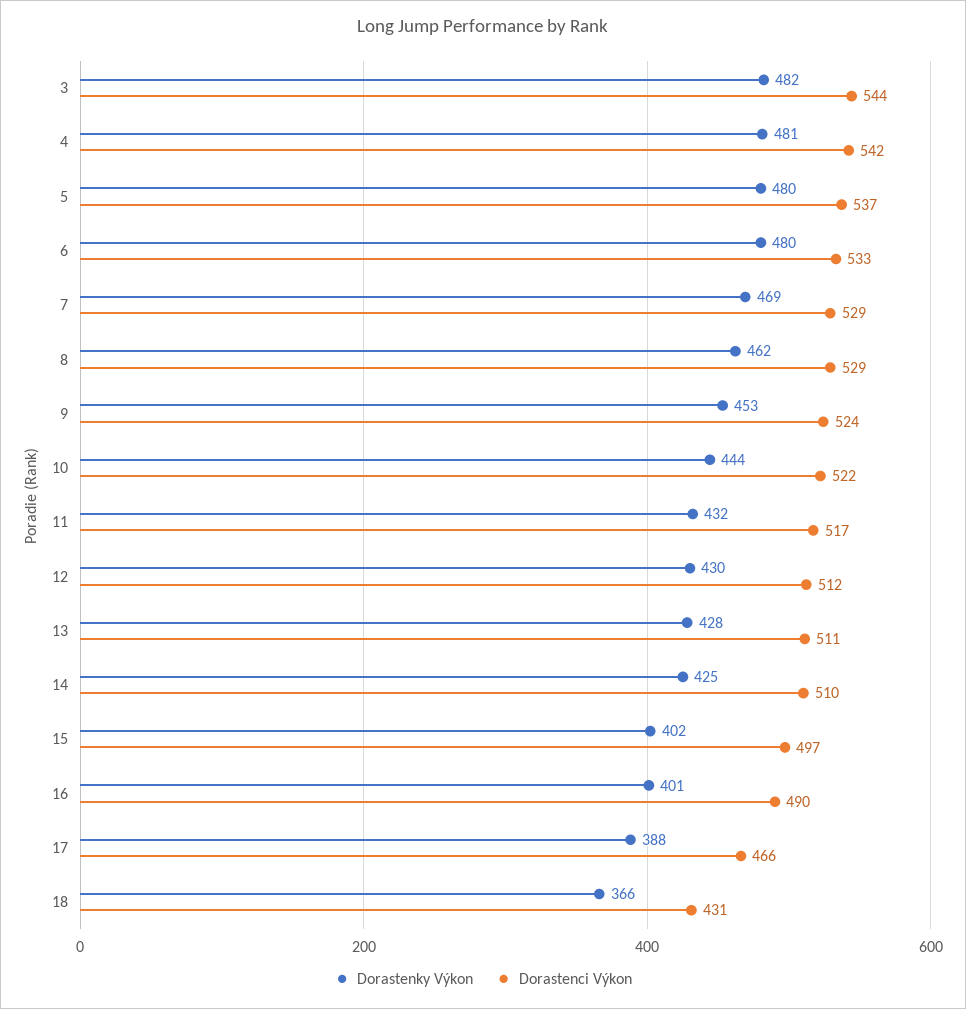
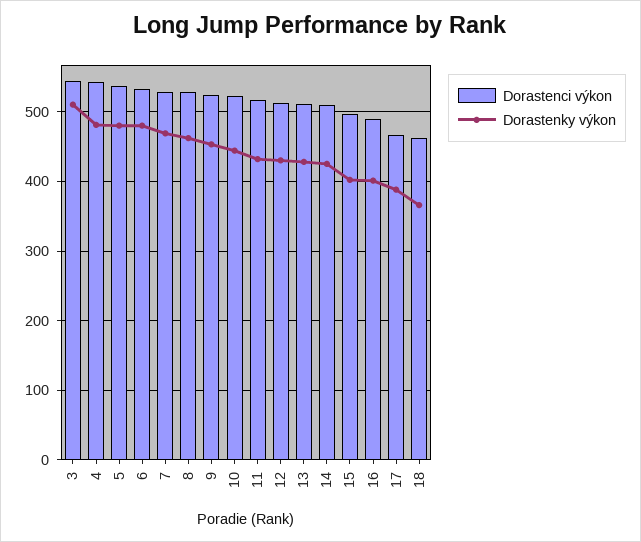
  {
    "Dorastenky Výkon": {
-     "3": 482,
+     "3": 510,
      "4": 481,
      "5": 480,
      "6": 480,
      "7": 469,
      "8": 462,
      "9": 453,
      "10": 444,
      "11": 432,
      "12": 430,
      "13": 428,
      "14": 425,
      "15": 402,
      "16": 401,
      "17": 388,
      "18": 366
    },
    "Dorastenci Výkon": {
      "3": 544,
      "4": 542,
      "5": 537,
      "6": 533,
      "7": 529,
      "8": 529,
      "9": 524,
      "10": 522,
      "11": 517,
      "12": 512,
      "13": 511,
      "14": 510,
      "15": 497,
      "16": 490,
      "17": 466,
-     "18": 431
+     "18": 460
    }
  }

